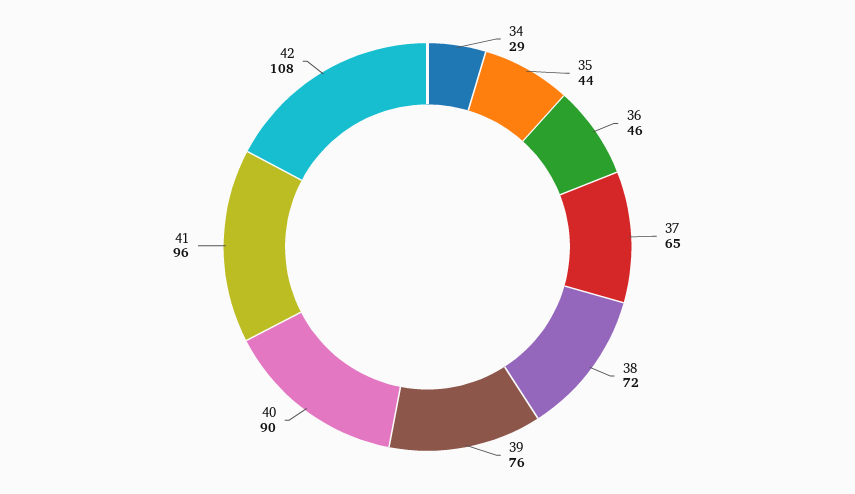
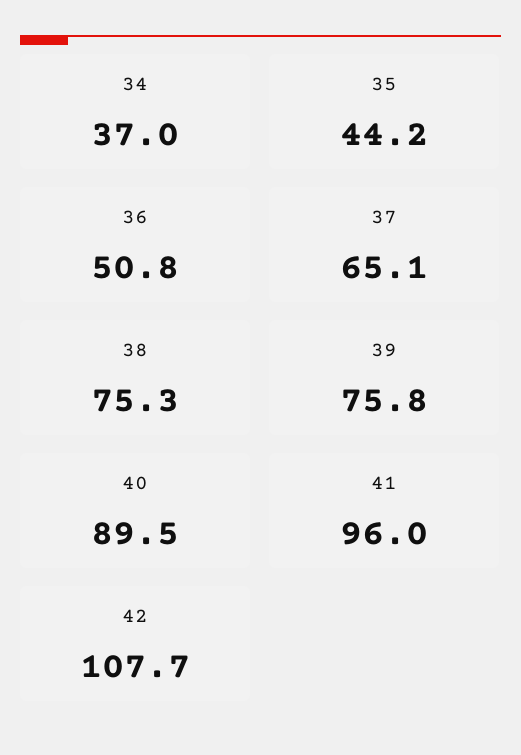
  {
-   "34": 29,
+   "34": 37,
    "35": 44.2,
-   "36": 46,
+   "36": 50.8,
    "37": 65.1,
-   "38": 72,
+   "38": 75.3,
    "39": 75.8,
    "40": 89.5,
    "41": 96,
    "42": 107.7
  }

